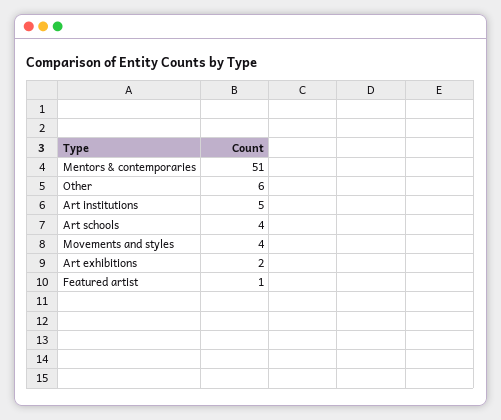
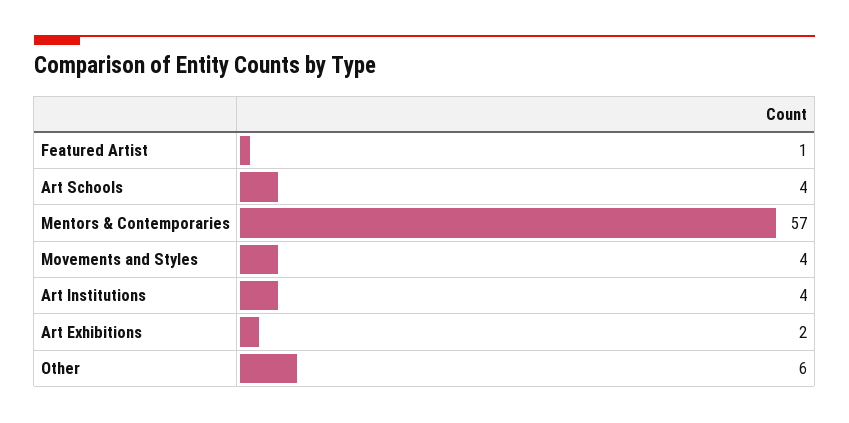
  {
-   "Mentors & contemporaries": 51,
+   "Mentors & contemporaries": 57,
    "Other": 6,
-   "Art institutions": 5,
+   "Art institutions": 4,
    "Art schools": 4,
    "Movements and styles": 4,
    "Art exhibitions": 2,
    "Featured artist": 1
  }

